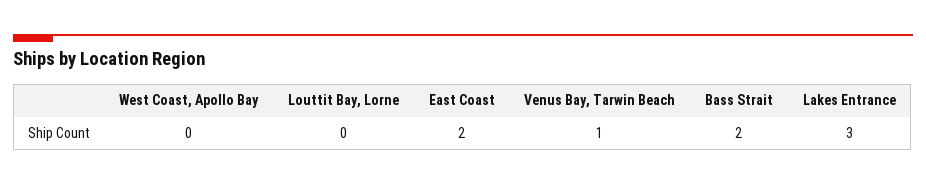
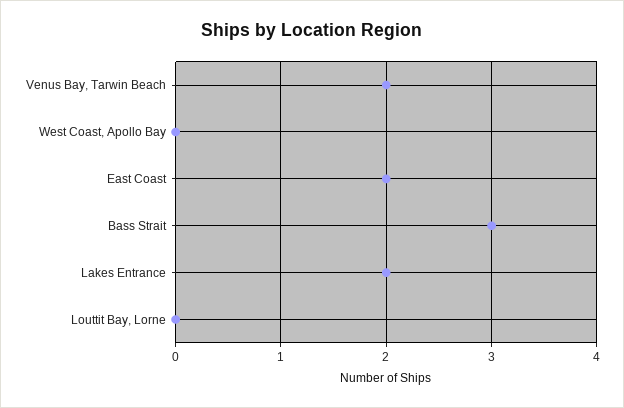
  {
    "West Coast, Apollo Bay": 0,
    "Louttit Bay, Lorne": 0,
    "East Coast": 2,
-   "Venus Bay, Tarwin Beach": 1,
+   "Venus Bay, Tarwin Beach": 2,
-   "Bass Strait": 2,
+   "Bass Strait": 3,
-   "Lakes Entrance": 3
+   "Lakes Entrance": 2
  }

